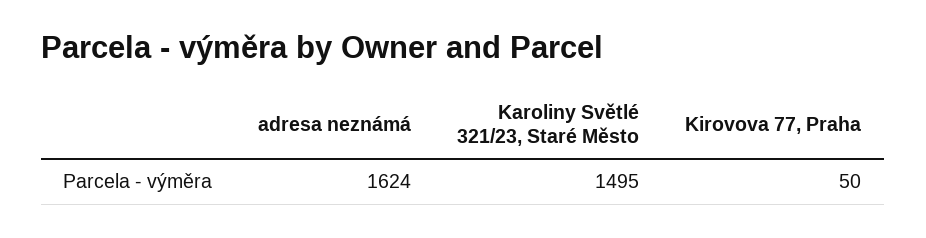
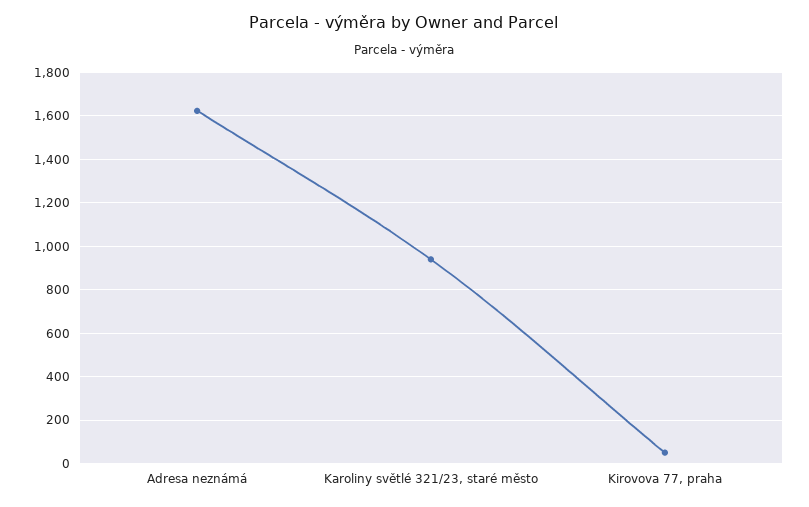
  {
    "adresa neznámá": 1624,
-   "Karoliny Světlé 321/23, Staré Město": 1495,
+   "Karoliny Světlé 321/23, Staré Město": 950,
    "Kirovova 77, Praha": 50
  }

